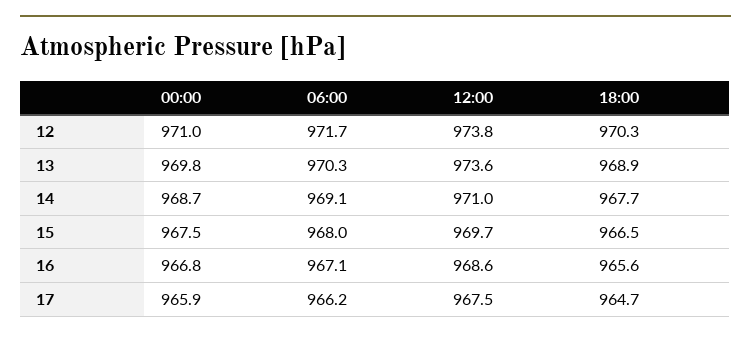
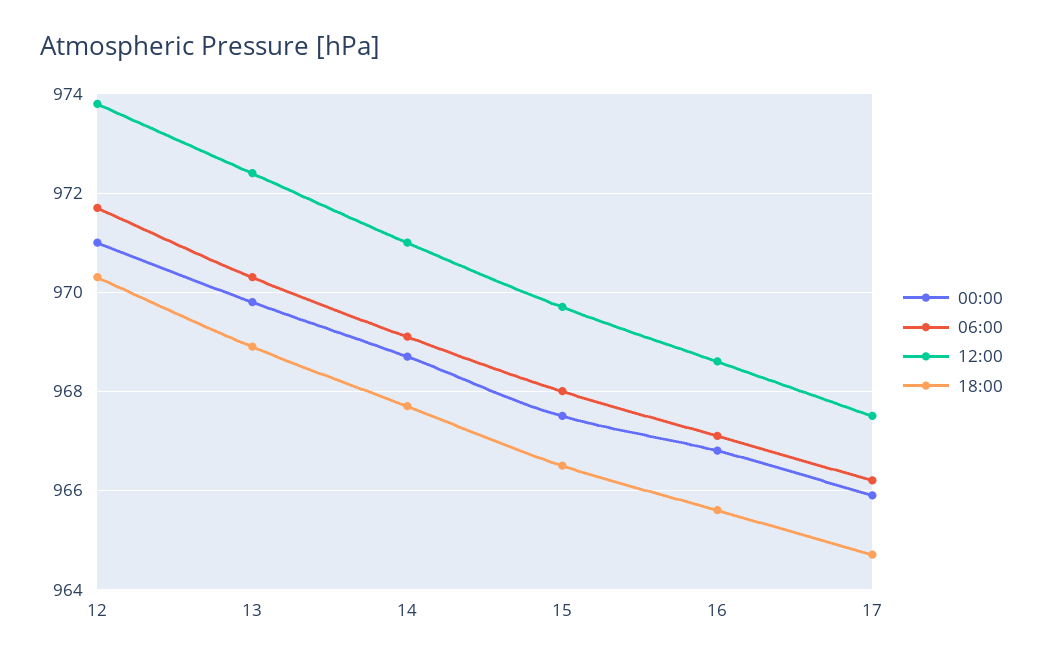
  {
    "00:00": {
      "12": 971,
      "13": 969.8,
      "14": 968.7,
      "15": 967.5,
      "16": 966.8,
      "17": 965.9
    },
    "06:00": {
      "12": 971.7,
      "13": 970.3,
      "14": 969.1,
      "15": 968,
      "16": 967.1,
      "17": 966.2
    },
    "12:00": {
      "12": 973.8,
-     "13": 973.6,
+     "13": 972.5,
      "14": 971,
      "15": 969.7,
      "16": 968.6,
      "17": 967.5
    },
    "18:00": {
      "12": 970.3,
      "13": 968.9,
      "14": 967.7,
      "15": 966.5,
      "16": 965.6,
      "17": 964.7
    }
  }

